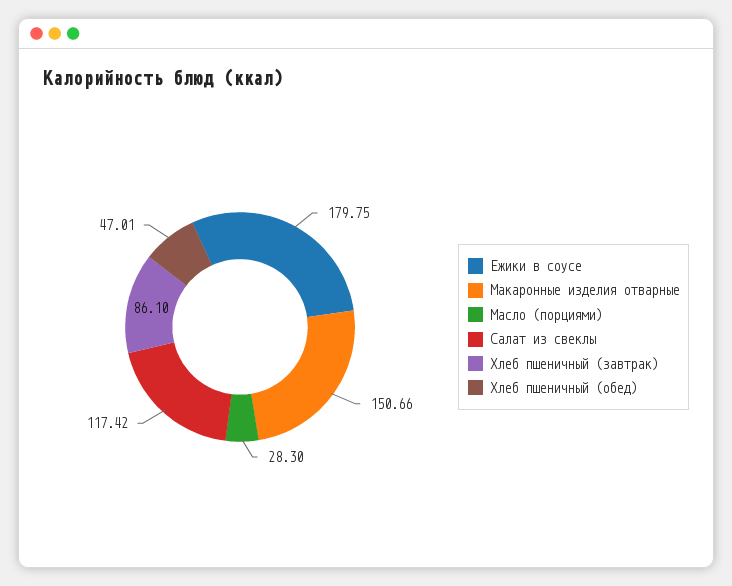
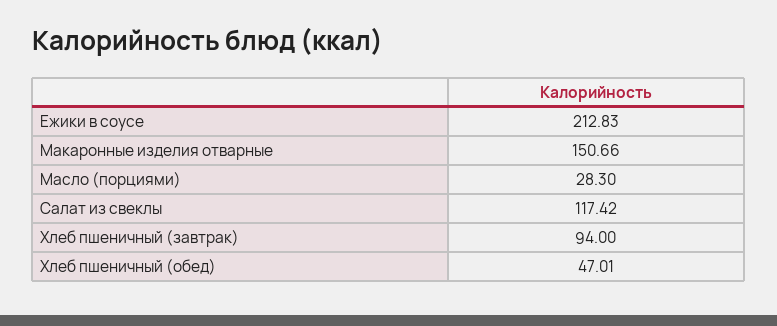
  {
-   "Ежики в соусе": 179.75,
+   "Ежики в соусе": 212.83,
    "Макаронные изделия отварные": 150.66,
    "Масло (порциями)": 28.3,
    "Салат из свеклы": 117.42,
-   "Хлеб пшеничный (завтрак)": 86.1,
+   "Хлеб пшеничный (завтрак)": 94,
    "Хлеб пшеничный (обед)": 47.01
  }

